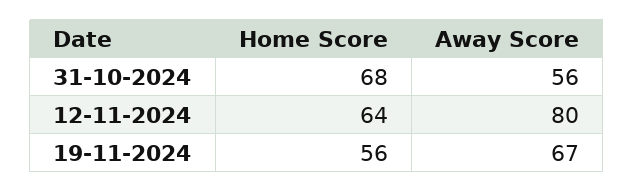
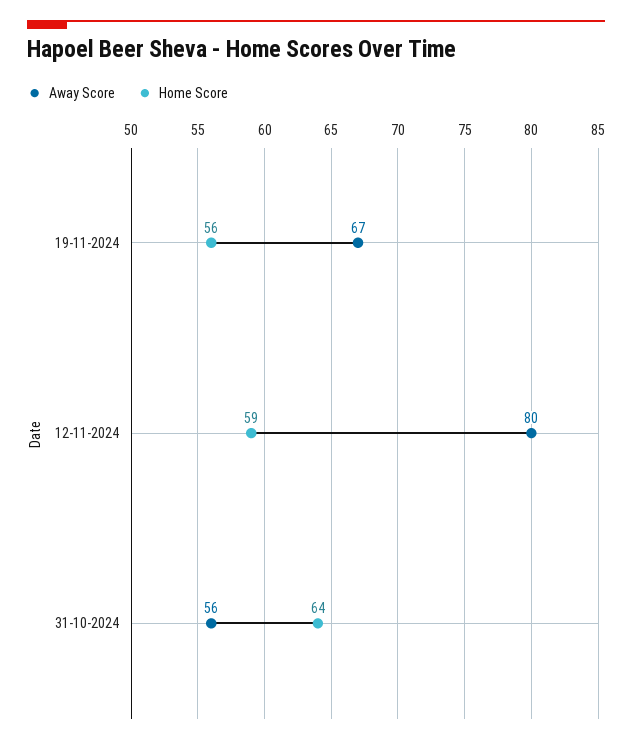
  {
    "Home Score": {
-     "31-10-2024": 68,
+     "31-10-2024": 64,
-     "12-11-2024": 64,
+     "12-11-2024": 59,
      "19-11-2024": 56
    },
    "Away Score": {
      "31-10-2024": 56,
      "12-11-2024": 80,
      "19-11-2024": 67
    }
  }

